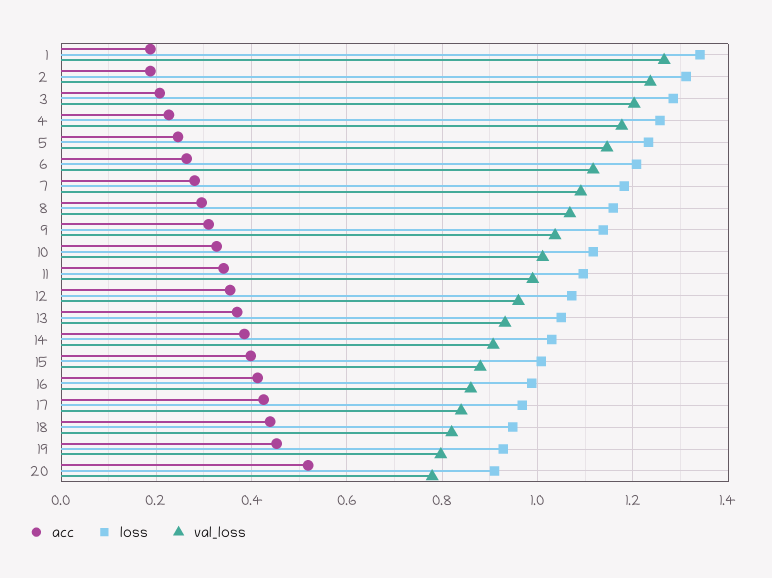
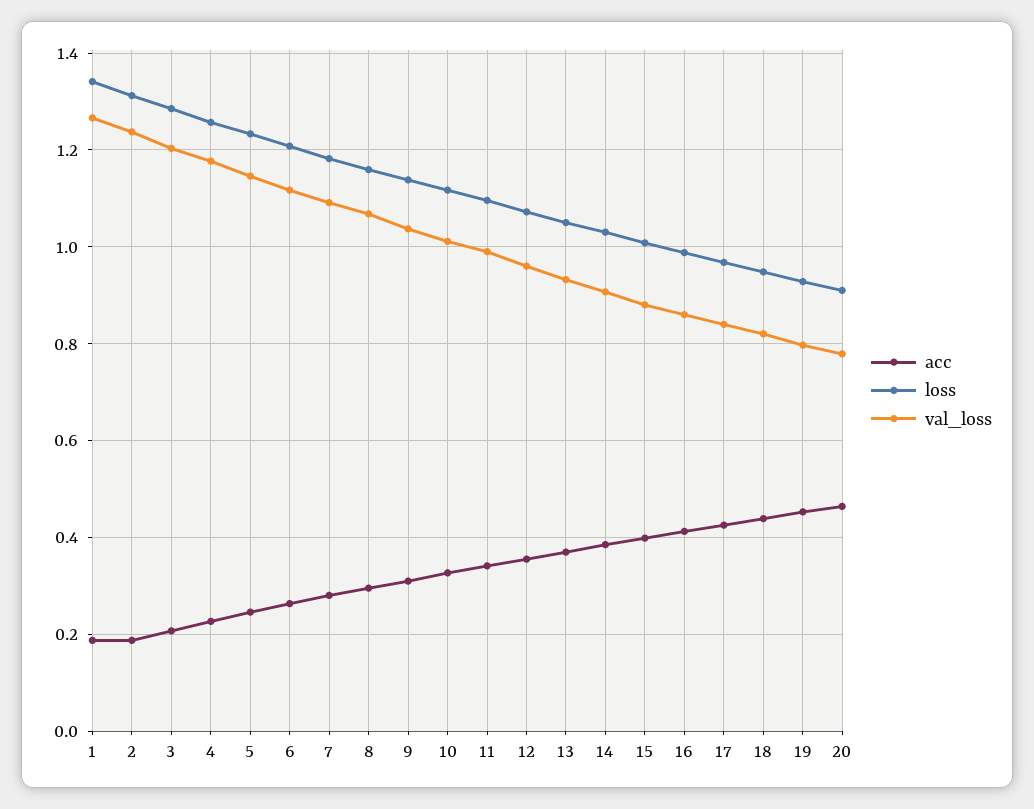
  {
    "acc": {
      "1": 0.18,
      "2": 0.18,
      "3": 0.2,
      "4": 0.22,
      "5": 0.24,
      "6": 0.26,
      "7": 0.28,
      "8": 0.3,
      "9": 0.3,
      "10": 0.32,
      "11": 0.34,
      "12": 0.36,
      "13": 0.36,
      "14": 0.38,
      "15": 0.4,
      "16": 0.42,
      "17": 0.42,
      "18": 0.44,
      "19": 0.46,
-     "20": 0.52
+     "20": 0.46
    },
    "loss": {
      "1": 1.34,
      "2": 1.32,
      "3": 1.28,
      "4": 1.26,
      "5": 1.24,
      "6": 1.2,
      "7": 1.18,
      "8": 1.16,
      "9": 1.14,
      "10": 1.12,
      "11": 1.1,
      "12": 1.08,
      "13": 1.06,
      "14": 1.04,
      "15": 1,
      "16": 0.98,
      "17": 0.96,
      "18": 0.94,
      "19": 0.92,
      "20": 0.92
    },
    "val_loss": {
      "1": 1.26,
      "2": 1.24,
      "3": 1.2,
      "4": 1.18,
      "5": 1.14,
      "6": 1.12,
      "7": 1.1,
      "8": 1.06,
      "9": 1.04,
      "10": 1.02,
      "11": 1,
      "12": 0.96,
      "13": 0.94,
      "14": 0.9,
      "15": 0.88,
      "16": 0.86,
      "17": 0.84,
      "18": 0.82,
      "19": 0.8,
      "20": 0.78
    }
  }

